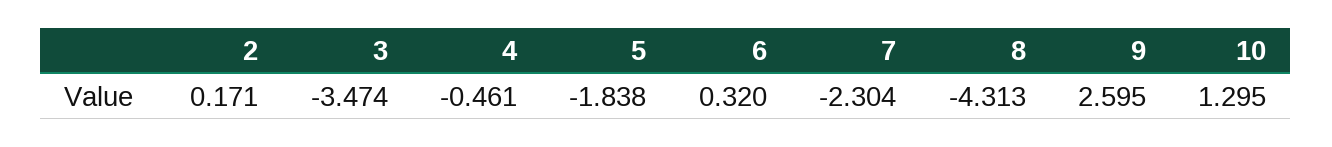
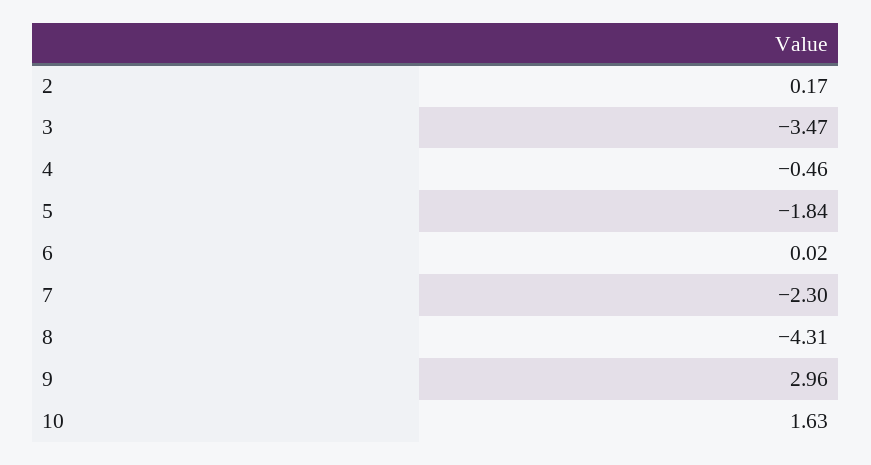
  {
    "2": 0.171,
    "3": -3.474,
    "4": -0.461,
    "5": -1.838,
-   "6": 0.32,
+   "6": 0.02,
    "7": -2.304,
    "8": -4.313,
-   "9": 2.595,
+   "9": 2.96,
-   "10": 1.295
+   "10": 1.63
  }

